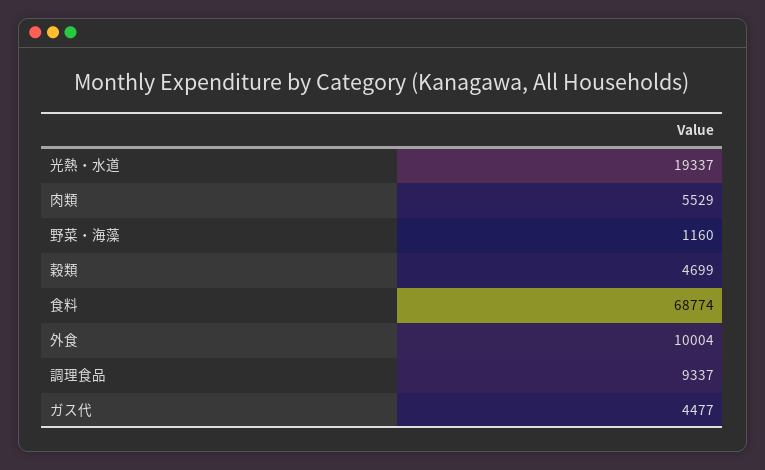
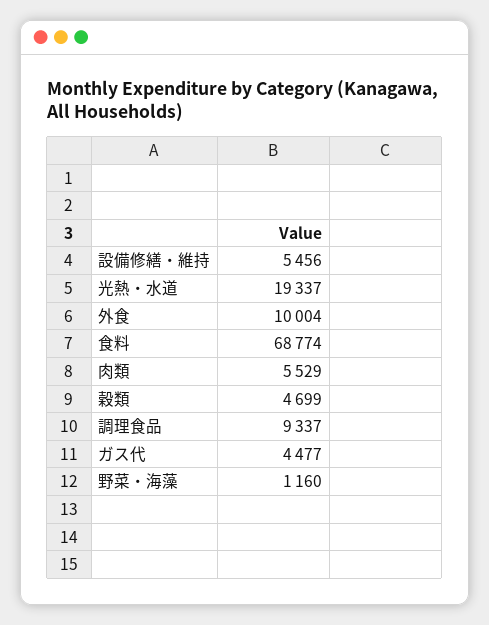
  {
    "光熱・水道": 19337,
    "肉類": 5529,
    "野菜・海藻": 1160,
    "穀類": 4699,
    "食料": 68774,
    "外食": 10004,
    "調理食品": 9337,
-   "ガス代": 4477
+   "ガス代": 4477,
+   "設備修繕・維持": 5456
  }

